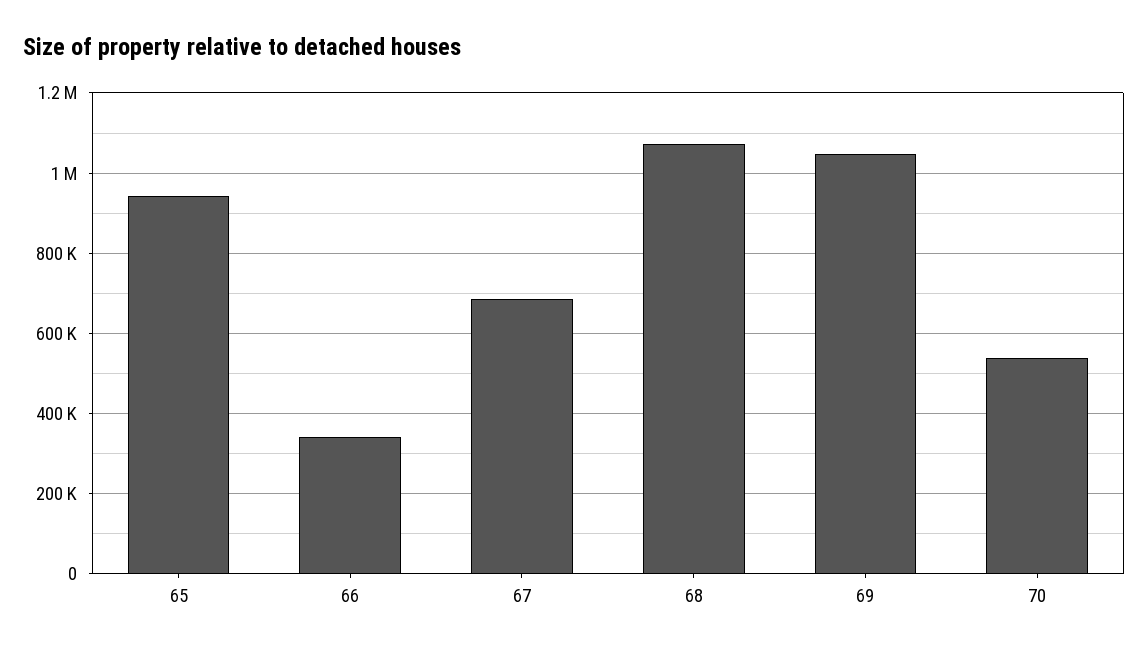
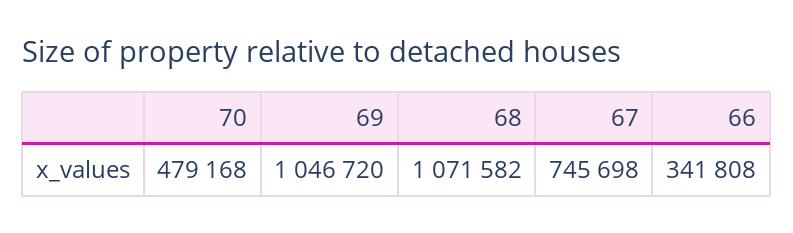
  {
-   "65": 940000,
    "66": 341808,
-   "67": 680000,
+   "67": 745698,
    "68": 1071582,
    "69": 1046720,
-   "70": 540000
+   "70": 479168
  }

